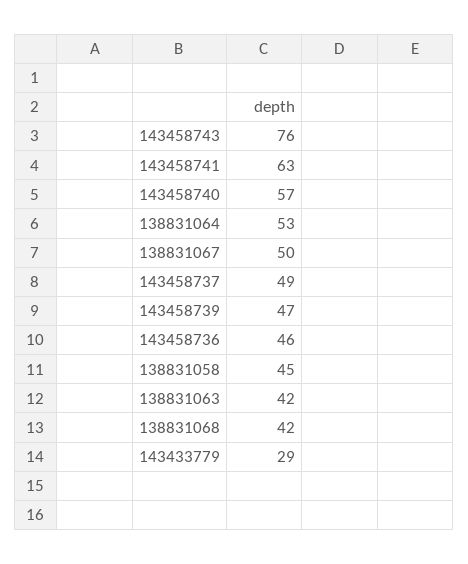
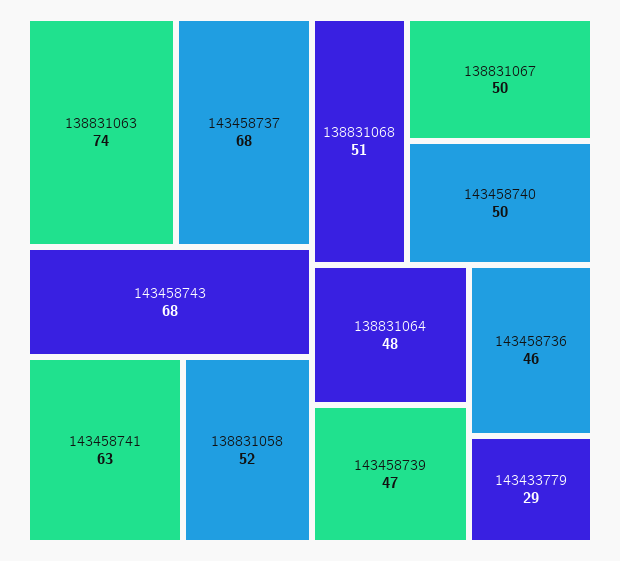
  {
-   "143458743": 76,
+   "143458743": 68,
    "143458741": 63,
-   "143458740": 57,
+   "143458740": 50,
-   "138831064": 53,
+   "138831064": 48,
    "138831067": 50,
-   "143458737": 49,
+   "143458737": 68,
    "143458739": 47,
    "143458736": 46,
-   "138831058": 45,
+   "138831058": 52,
-   "138831063": 42,
+   "138831063": 74,
-   "138831068": 42,
+   "138831068": 51,
    "143433779": 29
  }

